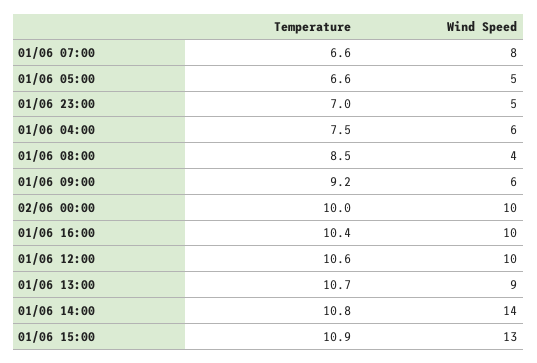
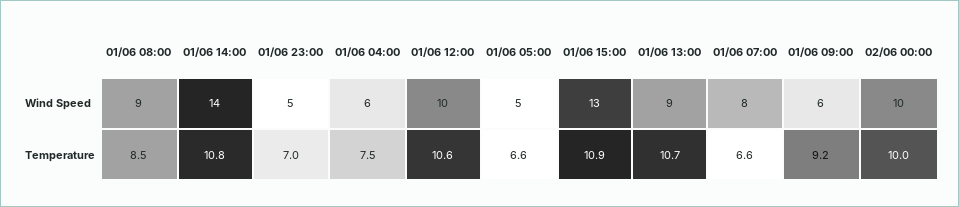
  {
    "Temperature": {
      "01/06 07:00": 6.6,
      "01/06 05:00": 6.6,
      "01/06 23:00": 7,
      "01/06 04:00": 7.5,
      "01/06 08:00": 8.5,
      "01/06 09:00": 9.2,
      "02/06 00:00": 10,
-     "01/06 16:00": 10.4,
      "01/06 12:00": 10.6,
      "01/06 13:00": 10.7,
      "01/06 14:00": 10.8,
      "01/06 15:00": 10.9
    },
    "Wind Speed": {
      "01/06 07:00": 8,
      "01/06 05:00": 5,
      "01/06 23:00": 5,
      "01/06 04:00": 6,
-     "01/06 08:00": 4,
+     "01/06 08:00": 9,
      "01/06 09:00": 6,
      "02/06 00:00": 10,
-     "01/06 16:00": 10,
      "01/06 12:00": 10,
      "01/06 13:00": 9,
      "01/06 14:00": 14,
      "01/06 15:00": 13
    }
  }

